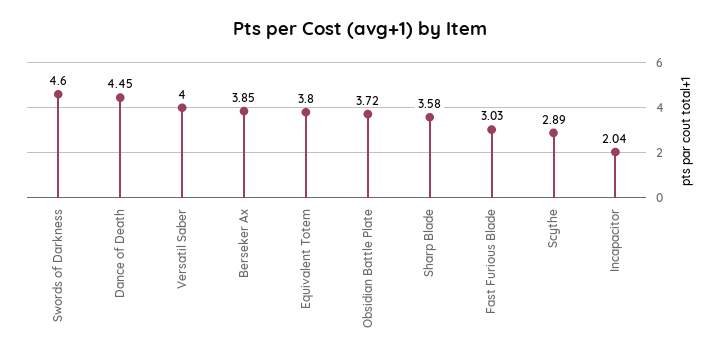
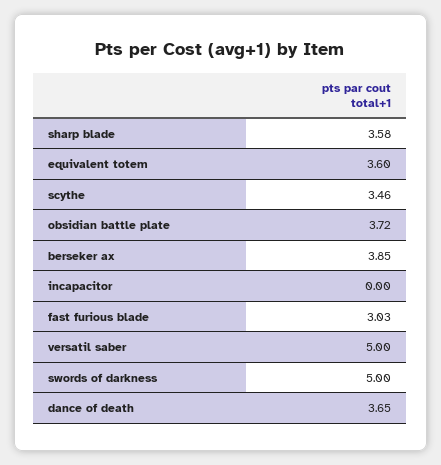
  {
-   "Swords of Darkness": 4.6,
+   "Swords of Darkness": 5,
-   "Dance of Death": 4.45,
+   "Dance of Death": 3.65,
-   "Versatil Saber": 4,
+   "Versatil Saber": 5,
    "Berseker Ax": 3.85,
-   "Equivalent Totem": 3.8,
+   "Equivalent Totem": 3.6,
    "Obsidian Battle Plate": 3.72,
    "Sharp Blade": 3.58,
    "Fast Furious Blade": 3.03,
-   "Scythe": 2.89,
+   "Scythe": 3.46,
-   "Incapacitor": 2.04
+   "Incapacitor": 0
  }

